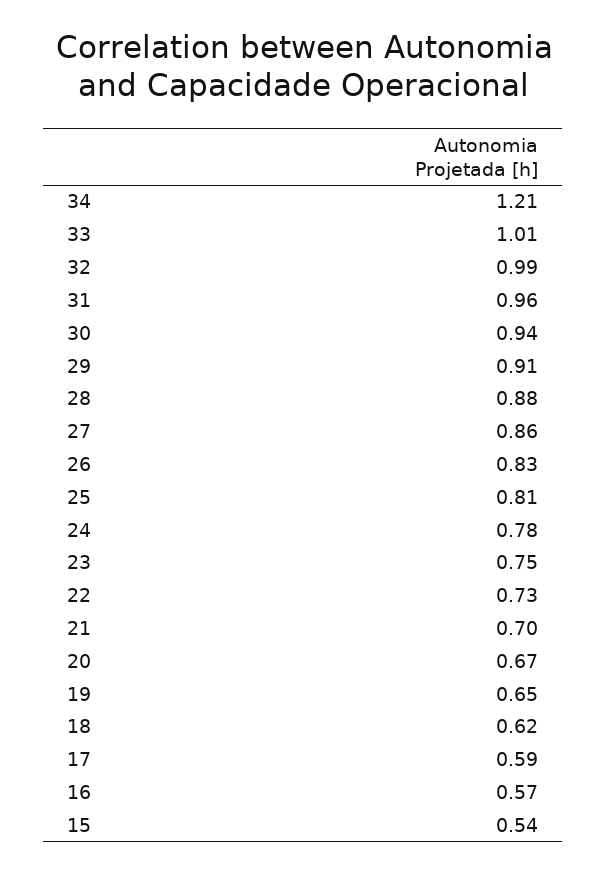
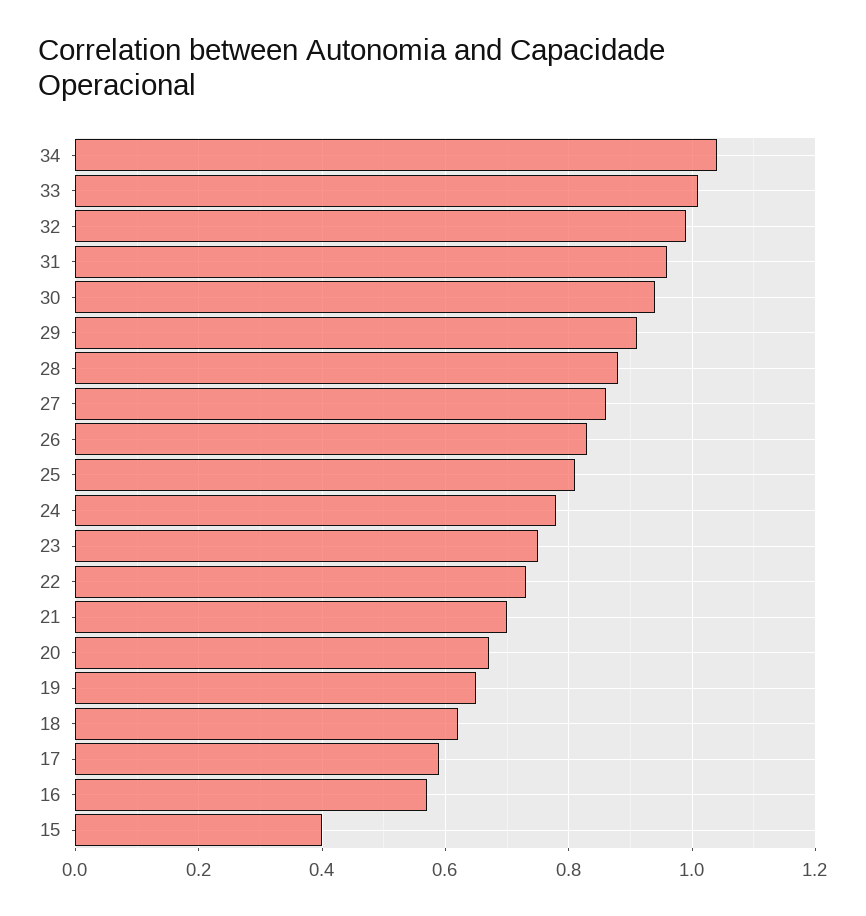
  {
-   "34": 1.21,
+   "34": 1.05,
    "33": 1.01,
    "32": 0.99,
    "31": 0.96,
    "30": 0.94,
    "29": 0.91,
    "28": 0.88,
    "27": 0.86,
    "26": 0.83,
    "25": 0.81,
    "24": 0.78,
    "23": 0.75,
    "22": 0.73,
    "21": 0.7,
    "20": 0.67,
    "19": 0.65,
    "18": 0.62,
    "17": 0.59,
    "16": 0.57,
-   "15": 0.54
+   "15": 0.4
  }

